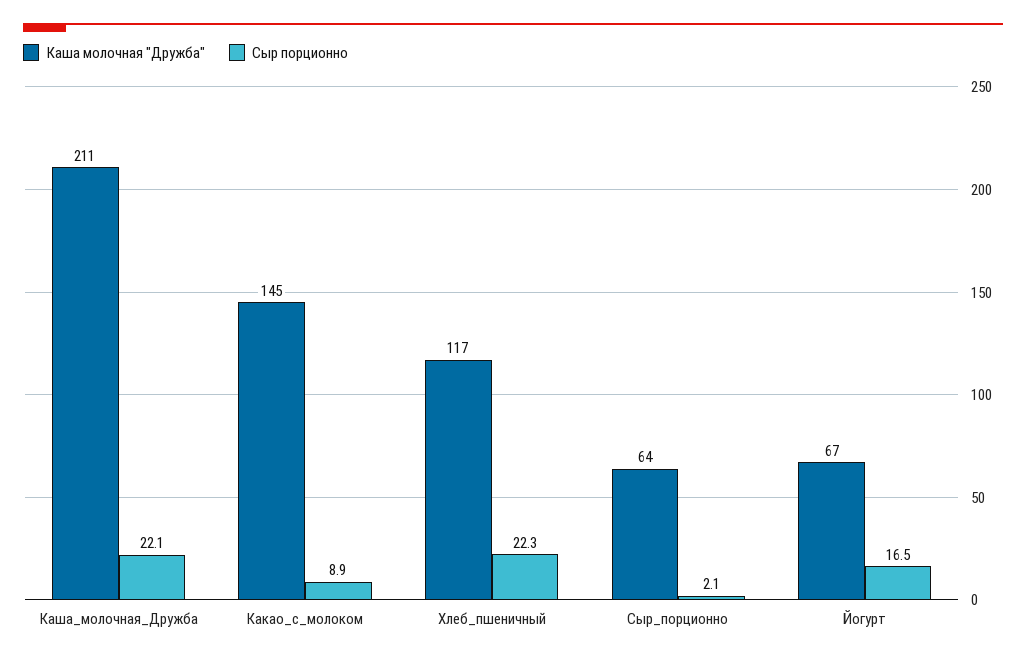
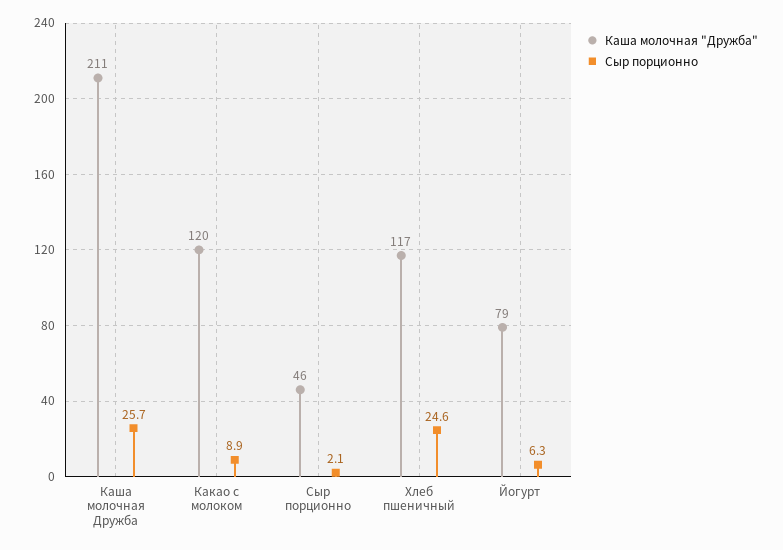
  {
    "Каша молочная \"Дружба\"": {
      "Каша_молочная_Дружба": 211,
-     "Какао_с_молоком": 145,
+     "Какао_с_молоком": 120,
      "Хлеб_пшеничный": 117,
-     "Сыр_порционно": 64,
+     "Сыр_порционно": 46,
-     "Йогурт": 67
+     "Йогурт": 79
    },
    "Сыр порционно": {
-     "Каша_молочная_Дружба": 22.1,
+     "Каша_молочная_Дружба": 25.7,
      "Какао_с_молоком": 8.9,
-     "Хлеб_пшеничный": 22.3,
+     "Хлеб_пшеничный": 24.6,
      "Сыр_порционно": 2.1,
-     "Йогурт": 16.5
+     "Йогурт": 6.3
    }
  }

